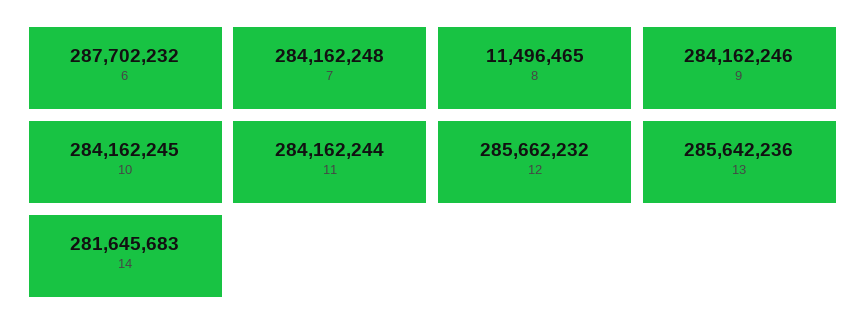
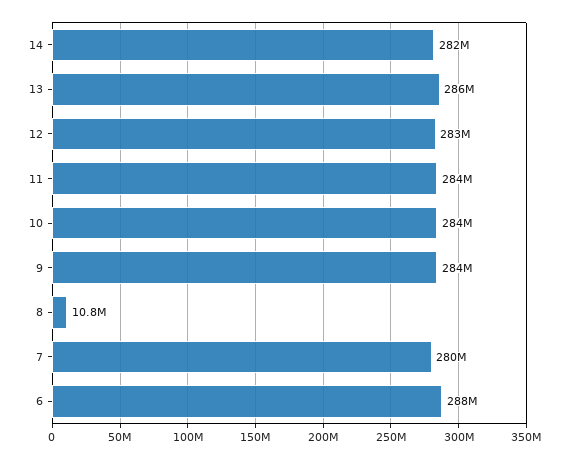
  {
    "6": 287702232,
-   "7": 284162248,
+   "7": 280000000,
-   "8": 11496465,
+   "8": 10800000,
    "9": 284162246,
    "10": 284162245,
    "11": 284162244,
-   "12": 285662232,
+   "12": 283000000,
    "13": 285642236,
    "14": 281645683
  }

